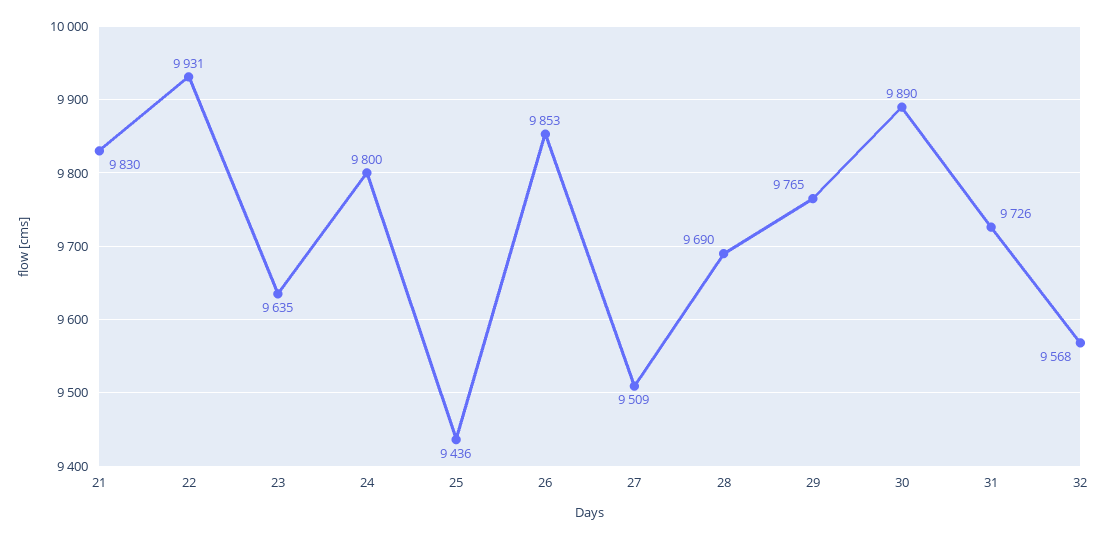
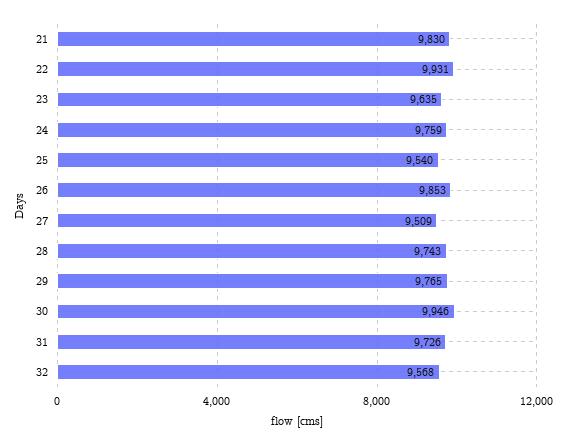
  {
    "21": 9830,
    "22": 9931,
    "23": 9635,
-   "24": 9800,
+   "24": 9759,
-   "25": 9436,
+   "25": 9540,
    "26": 9853,
    "27": 9509,
-   "28": 9690,
+   "28": 9743,
    "29": 9765,
-   "30": 9890,
+   "30": 9946,
    "31": 9726,
    "32": 9568
  }

